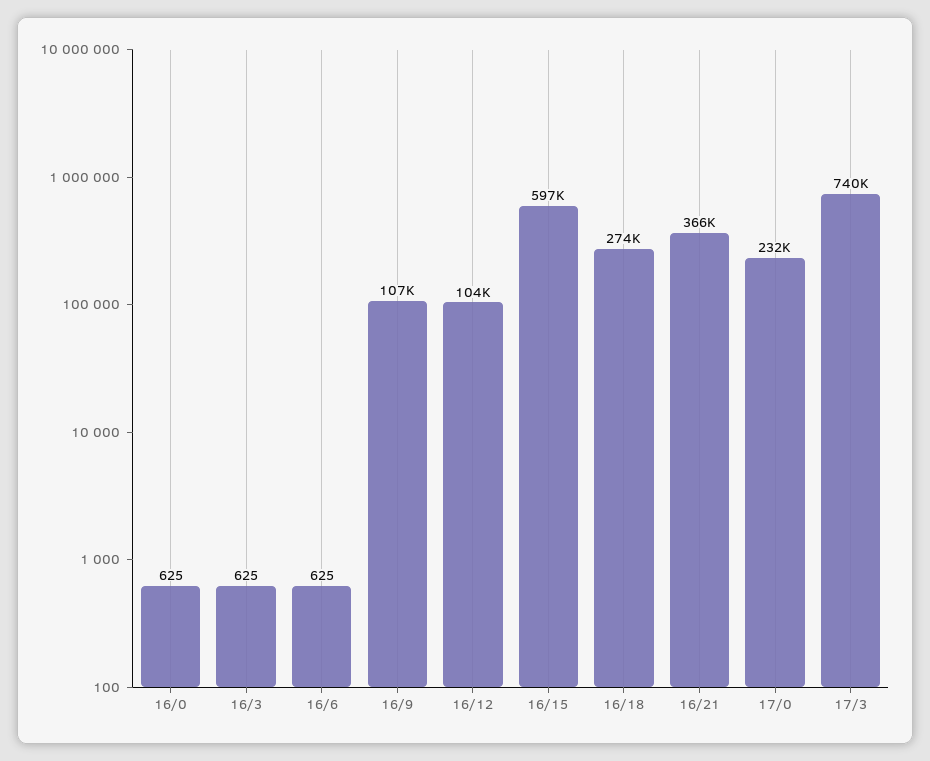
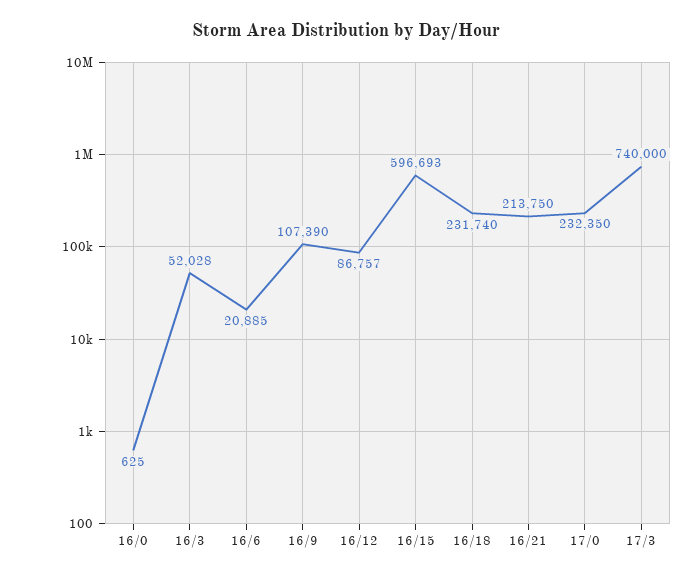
  {
    "16/0": 625,
-   "16/3": 625,
+   "16/3": 52028,
-   "16/6": 625,
+   "16/6": 20885,
    "16/9": 107390,
-   "16/12": 104000,
+   "16/12": 86757,
    "16/15": 596693,
-   "16/18": 274000,
+   "16/18": 231740,
-   "16/21": 366000,
+   "16/21": 213750,
    "17/0": 232350,
    "17/3": 740000
  }

